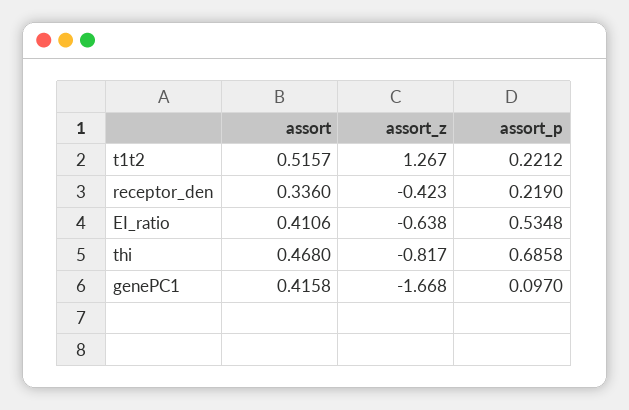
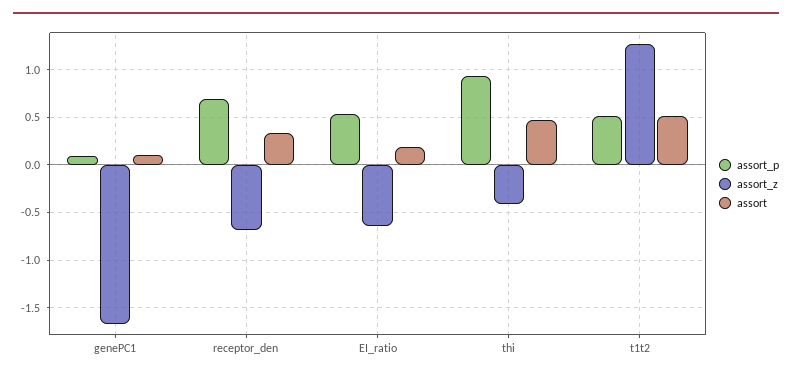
  {
    "assort": {
      "t1t2": 0.5157,
      "receptor_den": 0.336,
-     "EI_ratio": 0.4106,
+     "EI_ratio": 0.2,
      "thi": 0.468,
-     "genePC1": 0.4158
+     "genePC1": 0.1
    },
    "assort_z": {
      "t1t2": 1.267,
-     "receptor_den": -0.423,
+     "receptor_den": -0.7,
      "EI_ratio": -0.638,
-     "thi": -0.817,
+     "thi": -0.4,
      "genePC1": -1.668
    },
    "assort_p": {
-     "t1t2": 0.2212,
+     "t1t2": 0.5,
-     "receptor_den": 0.219,
+     "receptor_den": 0.7,
      "EI_ratio": 0.5348,
-     "thi": 0.6858,
+     "thi": 0.9,
      "genePC1": 0.097
    }
  }

